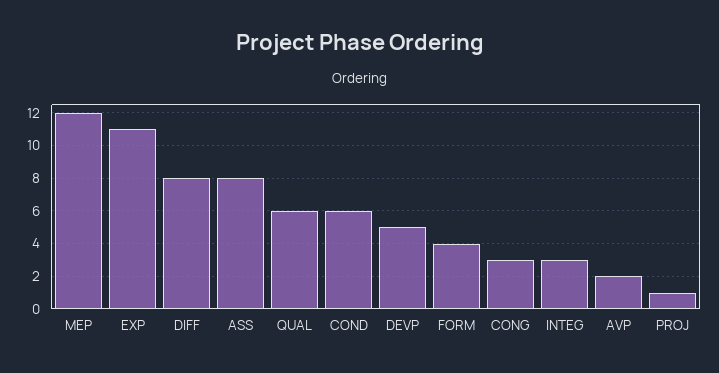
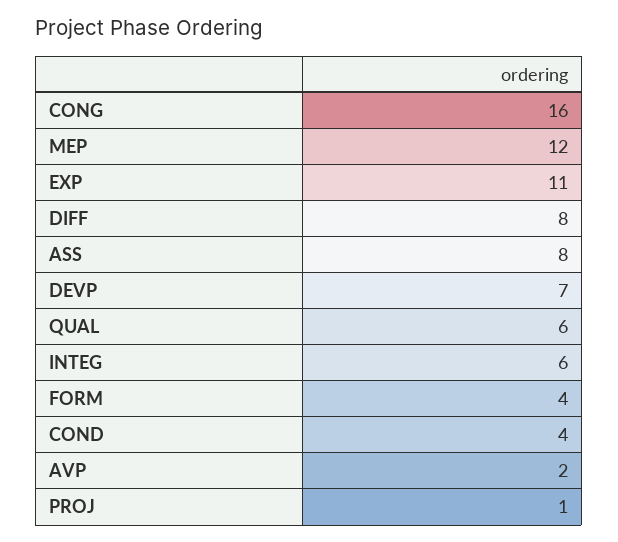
  {
    "MEP": 12,
    "EXP": 11,
    "DIFF": 8,
    "ASS": 8,
    "QUAL": 6,
-   "COND": 6,
+   "COND": 4,
-   "DEVP": 5,
+   "DEVP": 7,
    "FORM": 4,
-   "CONG": 3,
+   "CONG": 16,
-   "INTEG": 3,
+   "INTEG": 6,
    "AVP": 2,
    "PROJ": 1
  }

